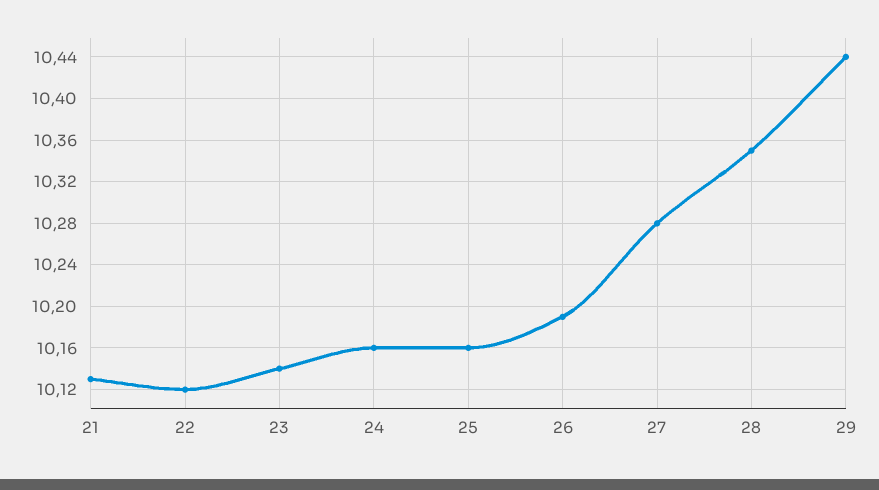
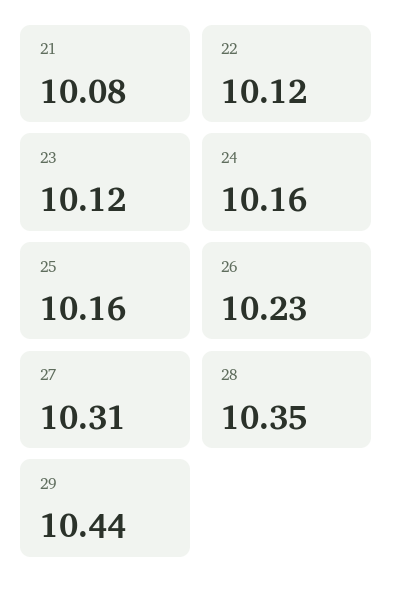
  {
-   "21": 10.13,
+   "21": 10.08,
    "22": 10.12,
-   "23": 10.14,
+   "23": 10.12,
    "24": 10.16,
    "25": 10.16,
-   "26": 10.19,
+   "26": 10.23,
-   "27": 10.28,
+   "27": 10.31,
    "28": 10.35,
    "29": 10.44
  }

